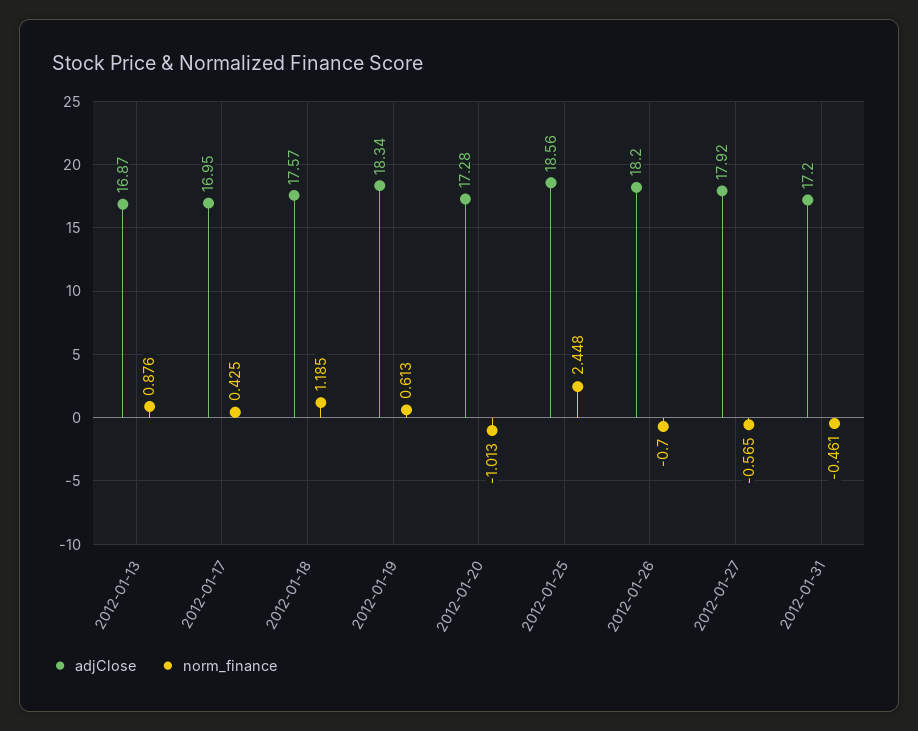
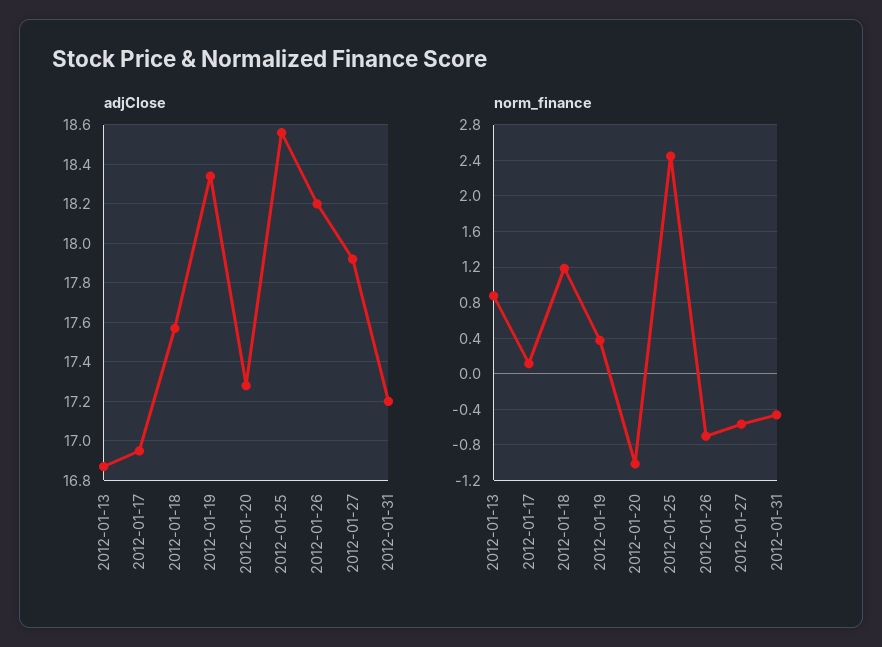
  {
    "adjClose": {
      "2012-01-13": 16.87,
      "2012-01-17": 16.95,
      "2012-01-18": 17.57,
      "2012-01-19": 18.34,
      "2012-01-20": 17.28,
      "2012-01-25": 18.56,
      "2012-01-26": 18.2,
      "2012-01-27": 17.92,
      "2012-01-31": 17.2
    },
    "norm_finance": {
      "2012-01-13": 0.876,
-     "2012-01-17": 0.425,
+     "2012-01-17": 0.1,
      "2012-01-18": 1.185,
-     "2012-01-19": 0.613,
+     "2012-01-19": 0.4,
      "2012-01-20": -1.013,
      "2012-01-25": 2.448,
      "2012-01-26": -0.7,
      "2012-01-27": -0.565,
      "2012-01-31": -0.461
    }
  }

